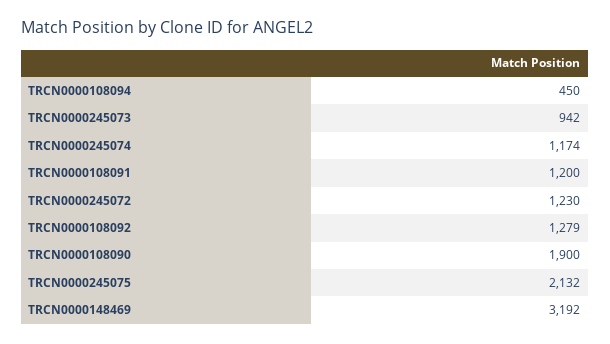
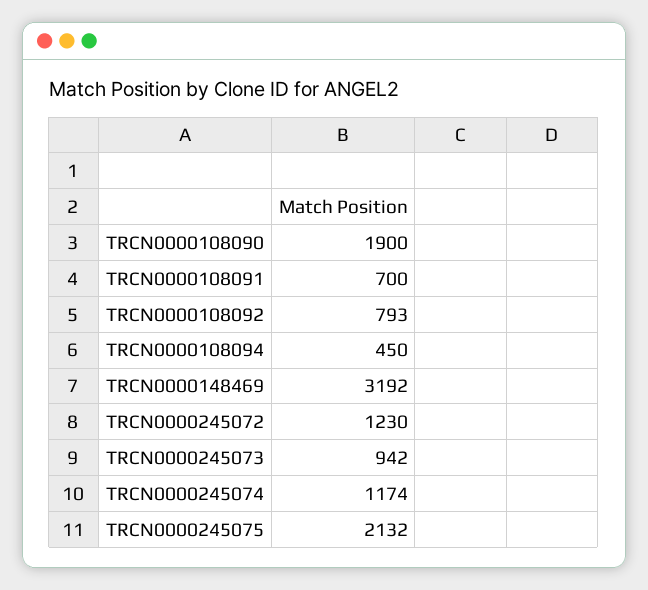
  {
    "TRCN0000108094": 450,
    "TRCN0000245073": 942,
    "TRCN0000245074": 1174,
-   "TRCN0000108091": 1200,
+   "TRCN0000108091": 700,
    "TRCN0000245072": 1230,
-   "TRCN0000108092": 1279,
+   "TRCN0000108092": 793,
    "TRCN0000108090": 1900,
    "TRCN0000245075": 2132,
    "TRCN0000148469": 3192
  }

